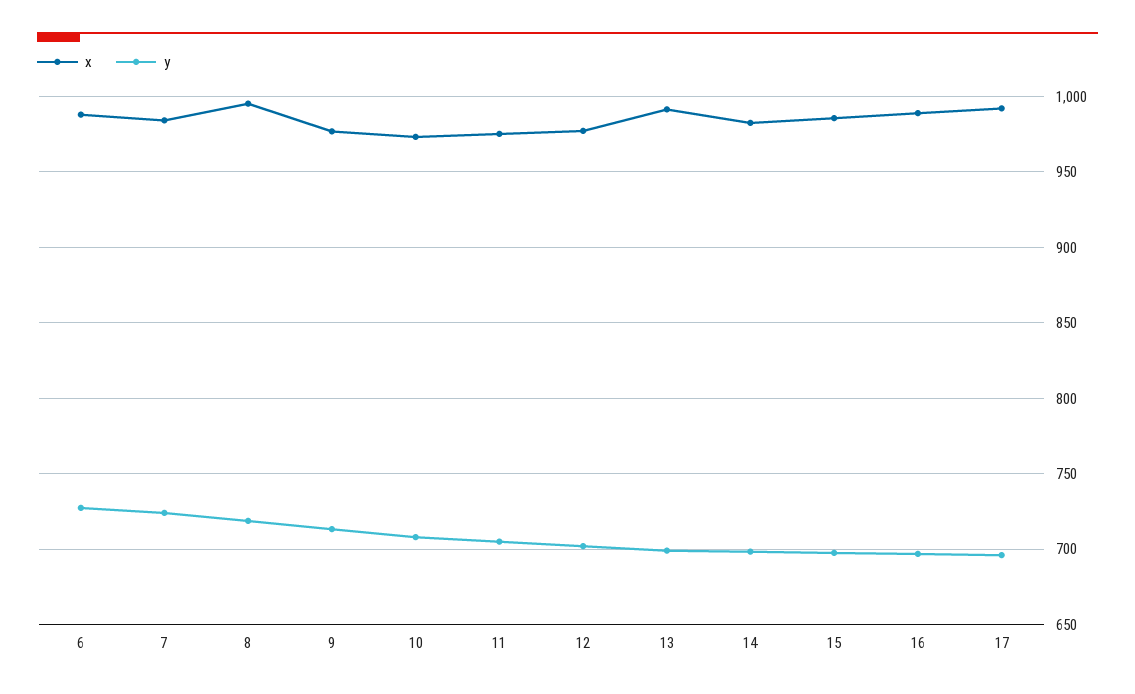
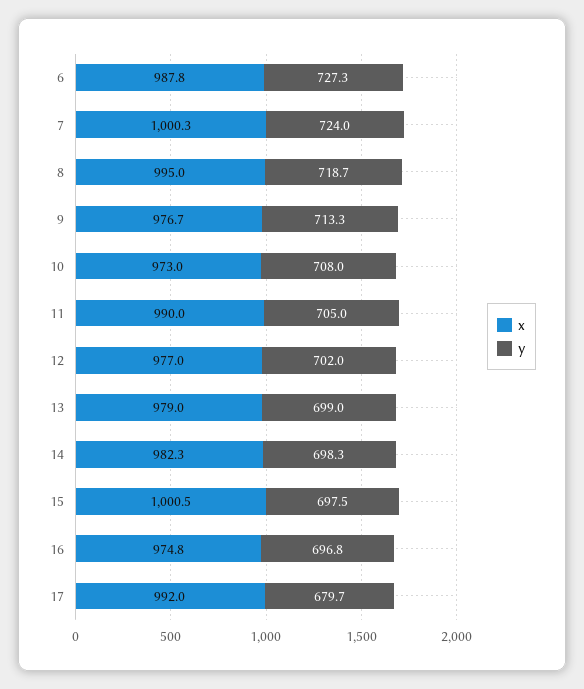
  {
    "x": {
      "6": 987.8,
-     "7": 985,
+     "7": 1000.3,
      "8": 995,
      "9": 976.7,
      "10": 973,
-     "11": 975,
+     "11": 990,
      "12": 977,
-     "13": 990,
+     "13": 979,
      "14": 982.3,
-     "15": 985,
+     "15": 1000.5,
-     "16": 990,
+     "16": 974.8,
      "17": 992
    },
    "y": {
      "6": 727.3,
      "7": 724,
      "8": 718.7,
      "9": 713.3,
      "10": 708,
      "11": 705,
      "12": 702,
      "13": 699,
      "14": 698.3,
      "15": 697.5,
      "16": 696.8,
-     "17": 695
+     "17": 679.7
    }
  }

